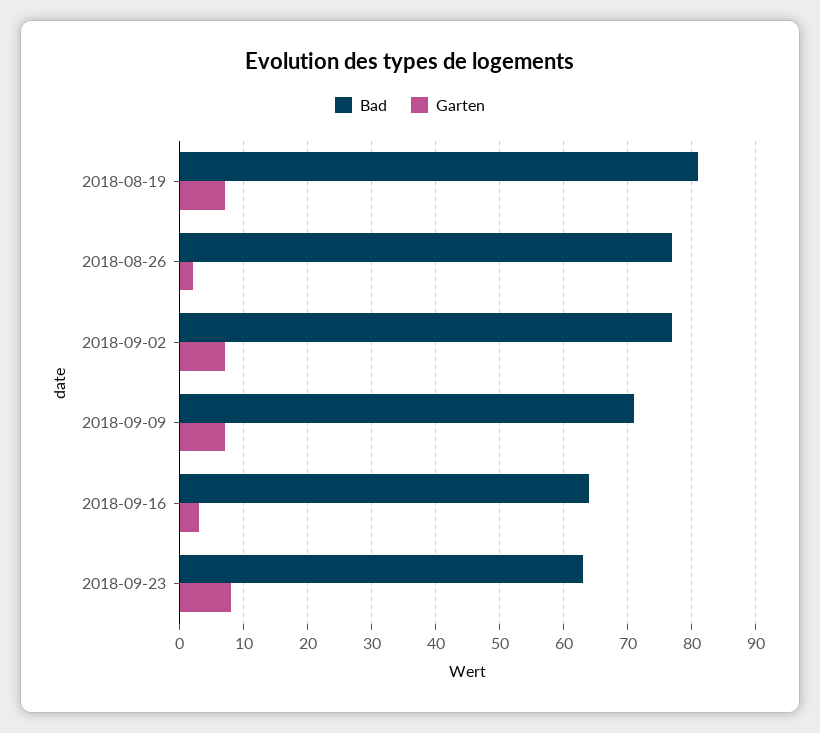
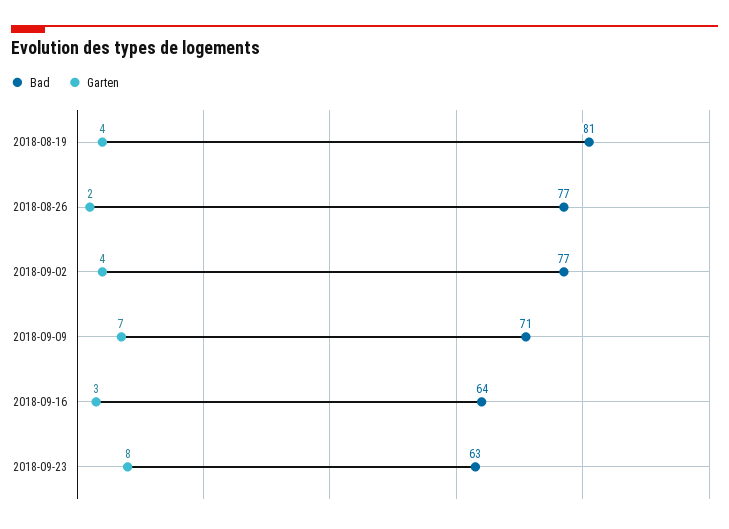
  {
    "Bad": {
      "2018-08-19": 81,
      "2018-08-26": 77,
      "2018-09-02": 77,
      "2018-09-09": 71,
      "2018-09-16": 64,
      "2018-09-23": 63
    },
    "Garten": {
-     "2018-08-19": 7,
+     "2018-08-19": 4,
      "2018-08-26": 2,
-     "2018-09-02": 7,
+     "2018-09-02": 4,
      "2018-09-09": 7,
      "2018-09-16": 3,
      "2018-09-23": 8
    }
  }

